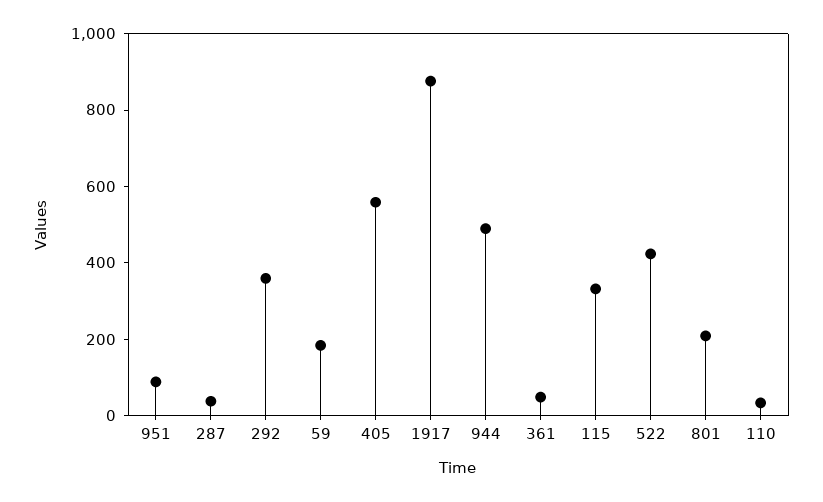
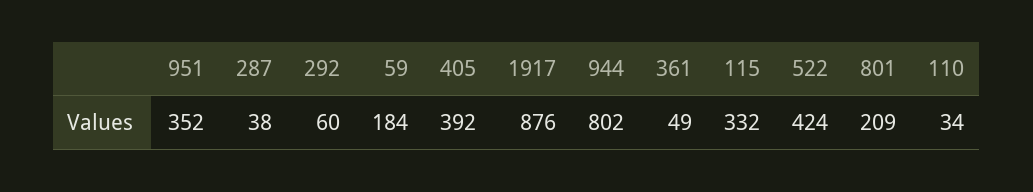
  {
-   "951": 100,
+   "951": 352,
    "287": 38,
-   "292": 350,
+   "292": 60,
    "59": 184,
-   "405": 550,
+   "405": 392,
    "1917": 876,
-   "944": 500,
+   "944": 802,
    "361": 49,
    "115": 332,
    "522": 424,
    "801": 209,
    "110": 34
  }

